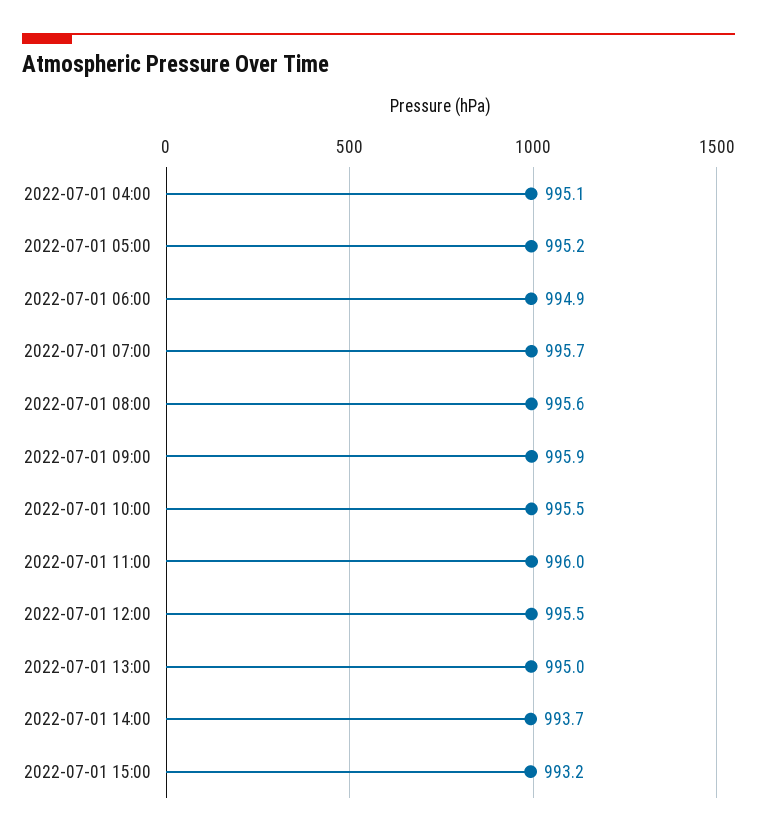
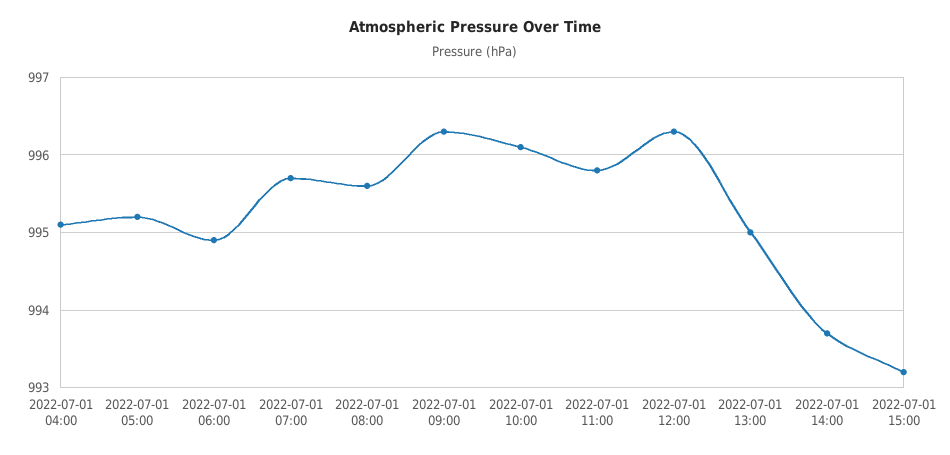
  {
    "2022-07-01 04:00": 995.1,
    "2022-07-01 05:00": 995.2,
    "2022-07-01 06:00": 994.9,
    "2022-07-01 07:00": 995.7,
    "2022-07-01 08:00": 995.6,
-   "2022-07-01 09:00": 995.9,
+   "2022-07-01 09:00": 996.3,
-   "2022-07-01 10:00": 995.5,
+   "2022-07-01 10:00": 996.1,
-   "2022-07-01 11:00": 996,
+   "2022-07-01 11:00": 995.8,
-   "2022-07-01 12:00": 995.5,
+   "2022-07-01 12:00": 996.3,
    "2022-07-01 13:00": 995,
    "2022-07-01 14:00": 993.7,
    "2022-07-01 15:00": 993.2
  }

